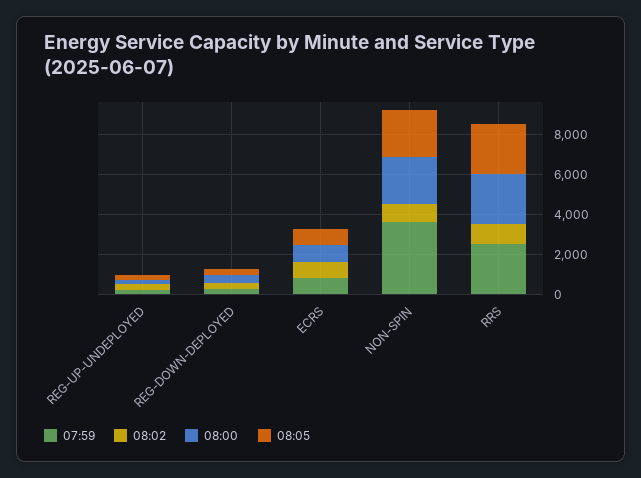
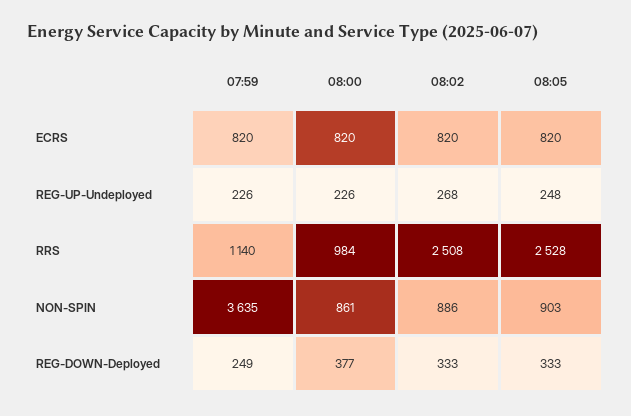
  {
    "07:59": {
      "REG-UP-UNDEPLOYED": 226,
      "REG-DOWN-DEPLOYED": 249,
      "ECRS": 820,
      "NON-SPIN": 3635,
-     "RRS": 2500
+     "RRS": 1140
    },
    "08:02": {
      "REG-UP-UNDEPLOYED": 268,
      "REG-DOWN-DEPLOYED": 333,
      "ECRS": 820,
      "NON-SPIN": 886,
-     "RRS": 1000
+     "RRS": 2508
    },
    "08:00": {
      "REG-UP-UNDEPLOYED": 226,
      "REG-DOWN-DEPLOYED": 377,
      "ECRS": 820,
-     "NON-SPIN": 2500,
+     "NON-SPIN": 861,
-     "RRS": 2500
+     "RRS": 984
    },
    "08:05": {
      "REG-UP-UNDEPLOYED": 248,
      "REG-DOWN-DEPLOYED": 333,
      "ECRS": 820,
-     "NON-SPIN": 2500,
+     "NON-SPIN": 903,
      "RRS": 2528
    }
  }

